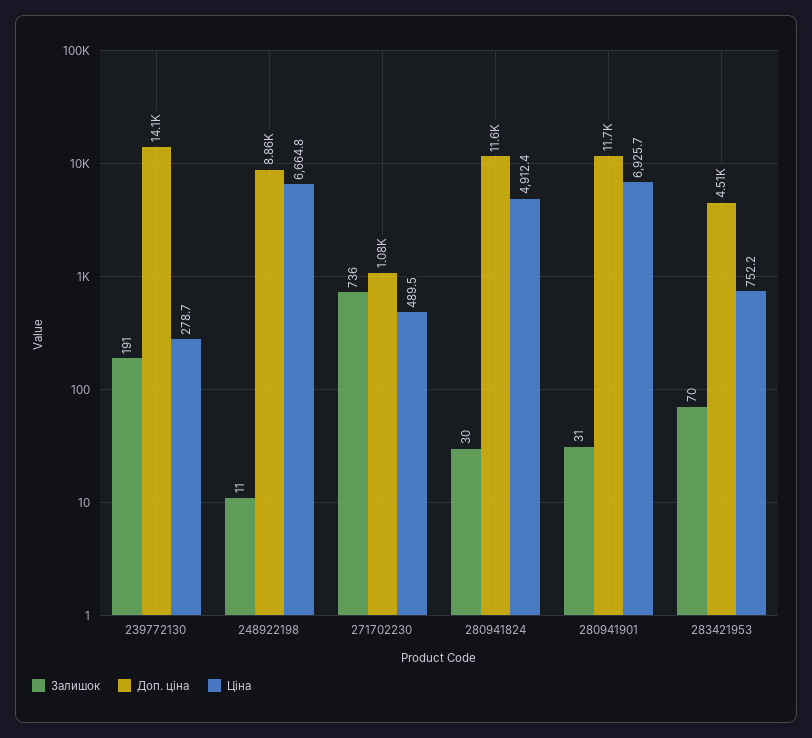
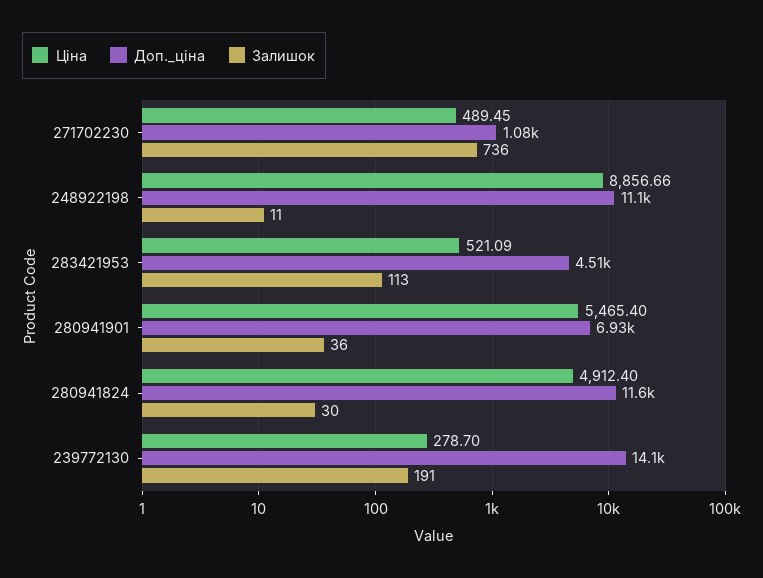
  {
    "Залишок": {
      "239772130": 191,
      "248922198": 11,
      "271702230": 736,
      "280941824": 30,
-     "280941901": 31,
+     "280941901": 36,
-     "283421953": 70
+     "283421953": 113
    },
    "Доп. ціна": {
      "239772130": 14100,
-     "248922198": 8860,
+     "248922198": 11100,
      "271702230": 1080,
      "280941824": 11600,
-     "280941901": 11700,
+     "280941901": 6930,
      "283421953": 4510
    },
    "Ціна": {
      "239772130": 278.7,
-     "248922198": 6664.8,
+     "248922198": 8856.66,
      "271702230": 489.45,
      "280941824": 4912.4,
-     "280941901": 6925.7,
+     "280941901": 5465.4,
-     "283421953": 752.2
+     "283421953": 521.09
    }
  }

